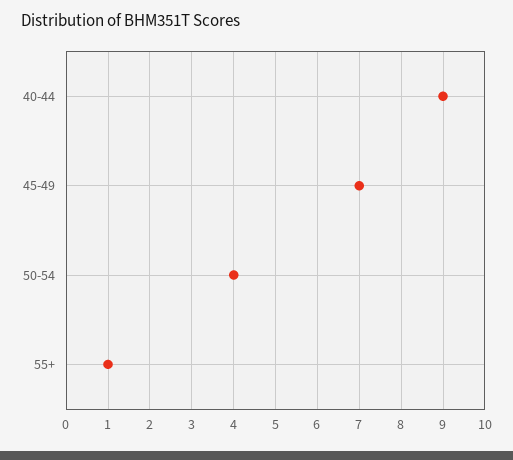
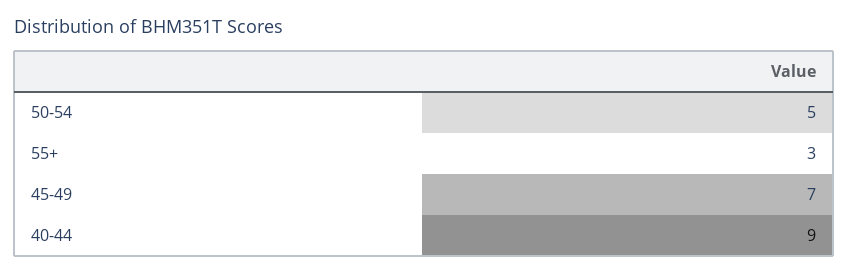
  {
    "40-44": 9,
    "45-49": 7,
-   "50-54": 4,
+   "50-54": 5,
-   "55+": 1
+   "55+": 3
  }

